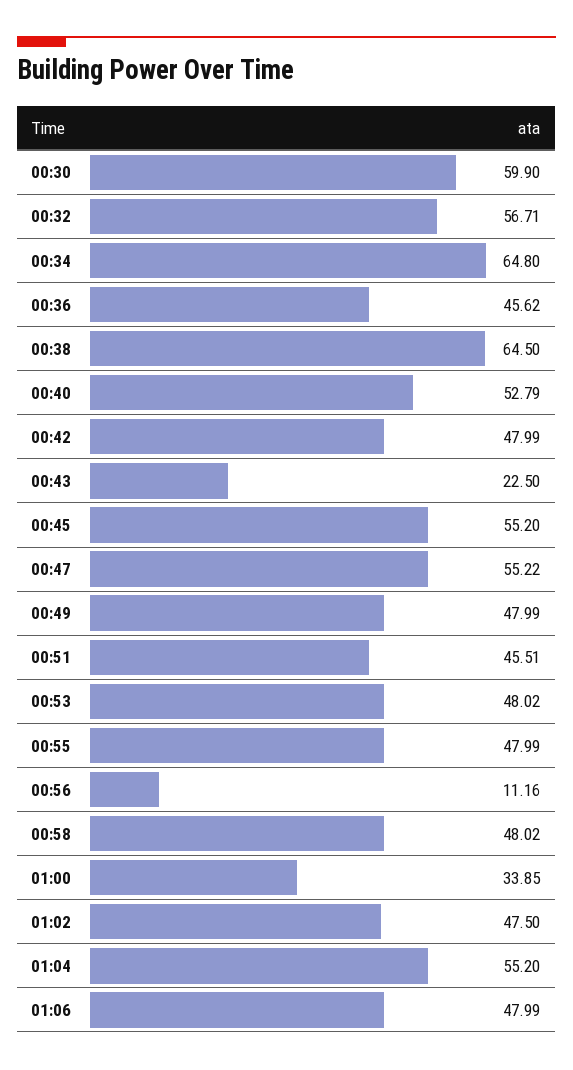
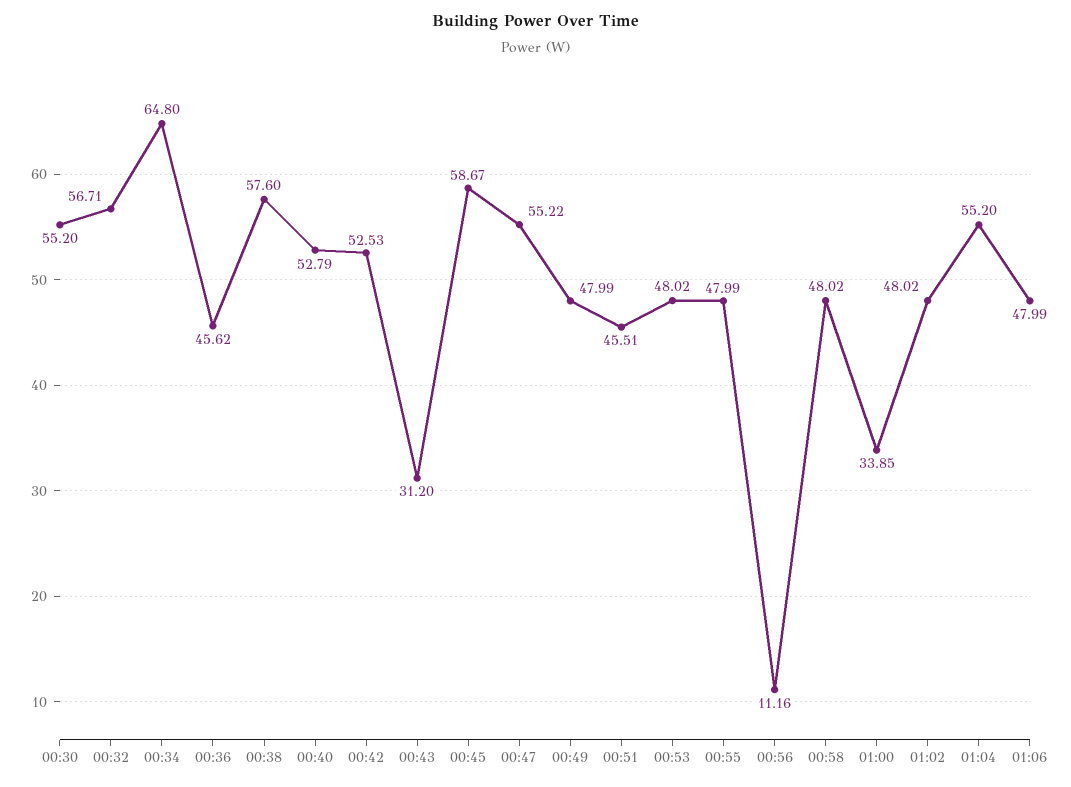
  {
-   "00:30": 59.9,
+   "00:30": 55.2,
    "00:32": 56.71,
    "00:34": 64.8,
    "00:36": 45.62,
-   "00:38": 64.5,
+   "00:38": 57.6,
    "00:40": 52.79,
-   "00:42": 47.99,
+   "00:42": 52.53,
-   "00:43": 22.5,
+   "00:43": 31.2,
-   "00:45": 55.2,
+   "00:45": 58.67,
    "00:47": 55.22,
    "00:49": 47.99,
    "00:51": 45.51,
    "00:53": 48.02,
    "00:55": 47.99,
    "00:56": 11.16,
    "00:58": 48.02,
    "01:00": 33.85,
-   "01:02": 47.5,
+   "01:02": 48.02,
    "01:04": 55.2,
    "01:06": 47.99
  }

